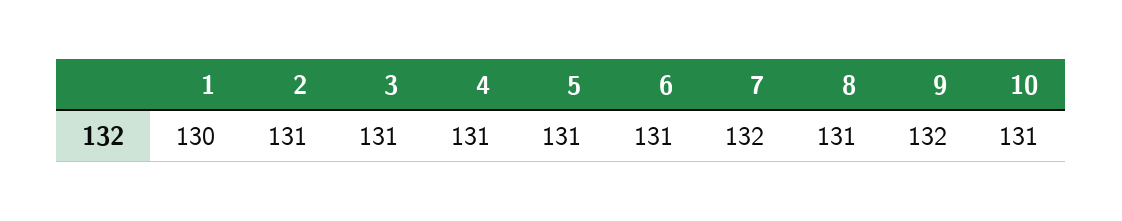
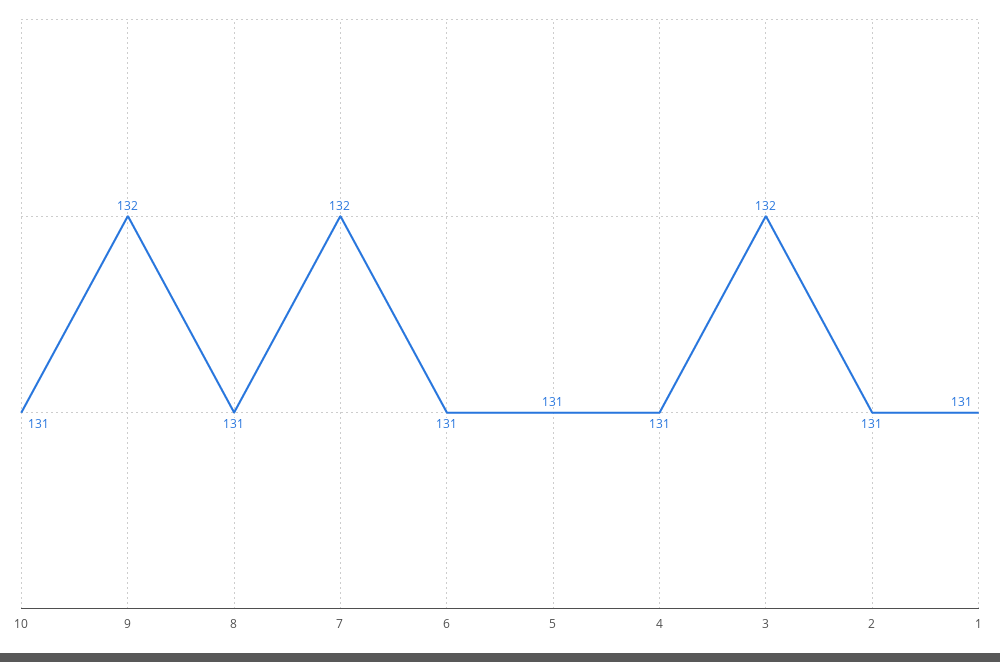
  {
-   "1": 130,
+   "1": 131,
    "2": 131,
-   "3": 131,
+   "3": 132,
    "4": 131,
    "5": 131,
    "6": 131,
    "7": 132,
    "8": 131,
    "9": 132,
    "10": 131
  }

